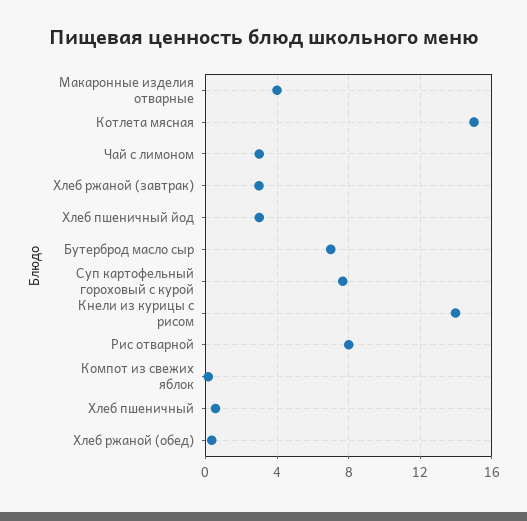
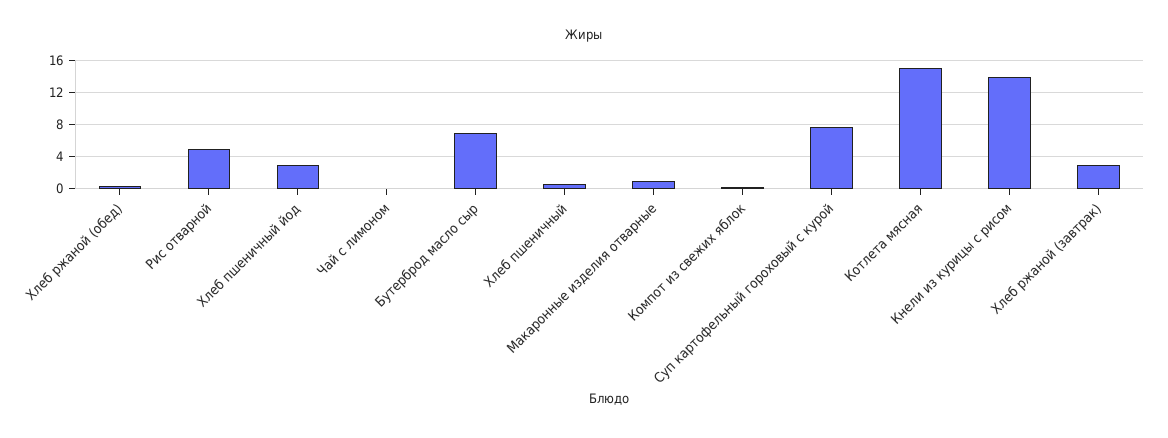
  {
-   "Макаронные изделия отварные": 4,
+   "Макаронные изделия отварные": 1,
    "Котлета мясная": 15,
-   "Чай с лимоном": 3,
+   "Чай с лимоном": 0,
    "Хлеб ржаной (завтрак)": 3,
    "Хлеб пшеничный йод": 3,
    "Бутерброд масло сыр": 7,
    "Суп картофельный гороховый с курой": 7.5,
    "Кнели из курицы с рисом": 14,
-   "Рис отварной": 8,
+   "Рис отварной": 5,
    "Компот из свежих яблок": 0,
    "Хлеб пшеничный": 0.5,
    "Хлеб ржаной (обед)": 0.5
  }

